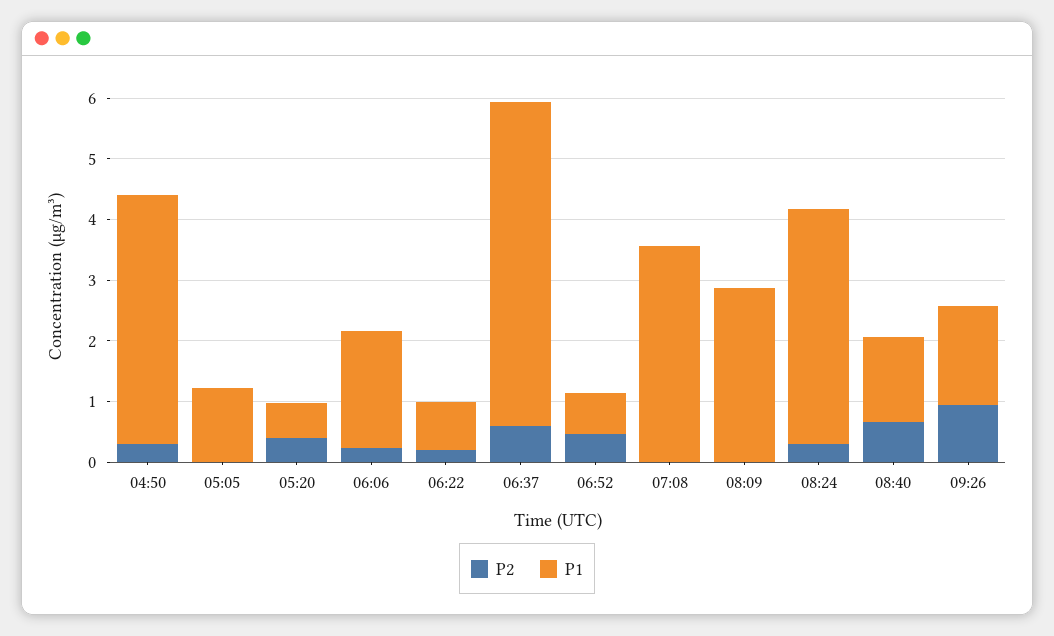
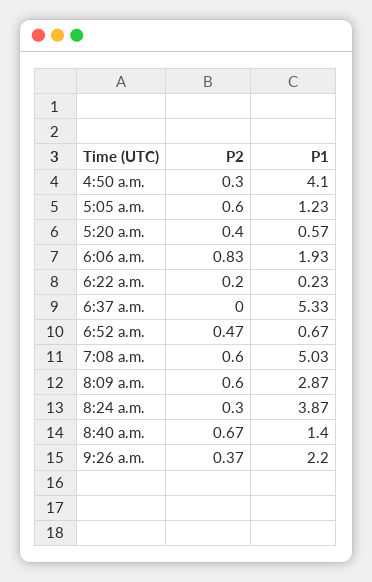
  {
    "P2": {
      "04:50": 0.3,
-     "05:05": 0,
+     "05:05": 0.6,
      "05:20": 0.4,
-     "06:06": 0.2,
+     "06:06": 0.83,
      "06:22": 0.2,
-     "06:37": 0.6,
+     "06:37": 0,
      "06:52": 0.47,
-     "07:08": 0,
+     "07:08": 0.6,
-     "08:09": 0,
+     "08:09": 0.6,
      "08:24": 0.3,
      "08:40": 0.67,
-     "09:26": 1
+     "09:26": 0.37
    },
    "P1": {
      "04:50": 4.1,
      "05:05": 1.23,
      "05:20": 0.57,
      "06:06": 1.93,
-     "06:22": 0.8,
+     "06:22": 0.23,
      "06:37": 5.33,
      "06:52": 0.67,
-     "07:08": 3.6,
+     "07:08": 5.03,
      "08:09": 2.87,
      "08:24": 3.87,
      "08:40": 1.4,
-     "09:26": 1.6
+     "09:26": 2.2
    }
  }

